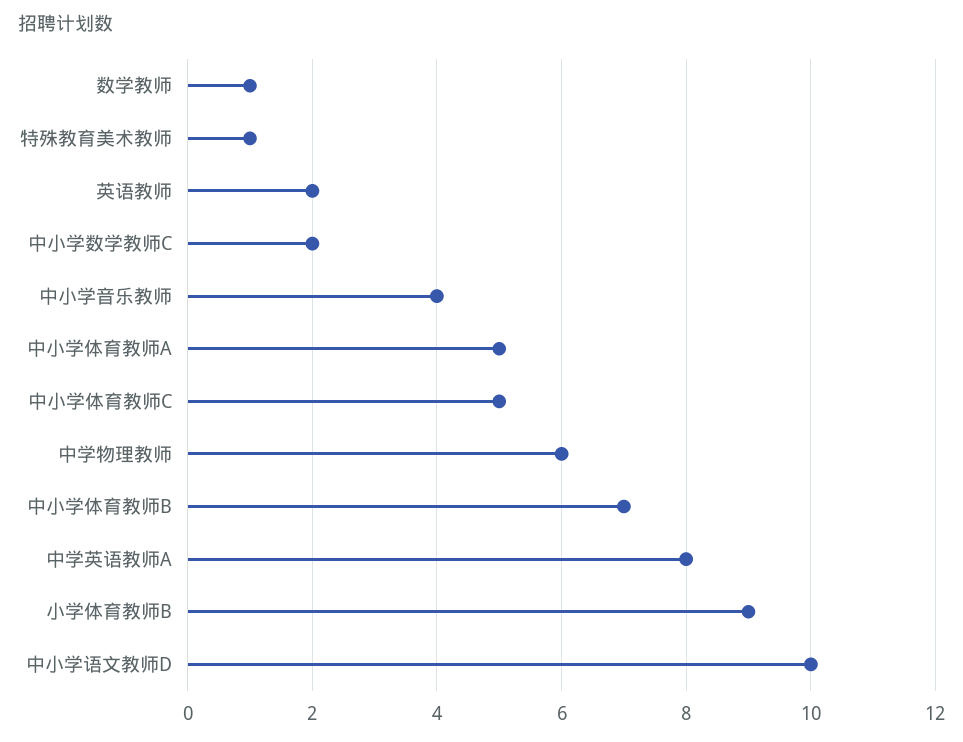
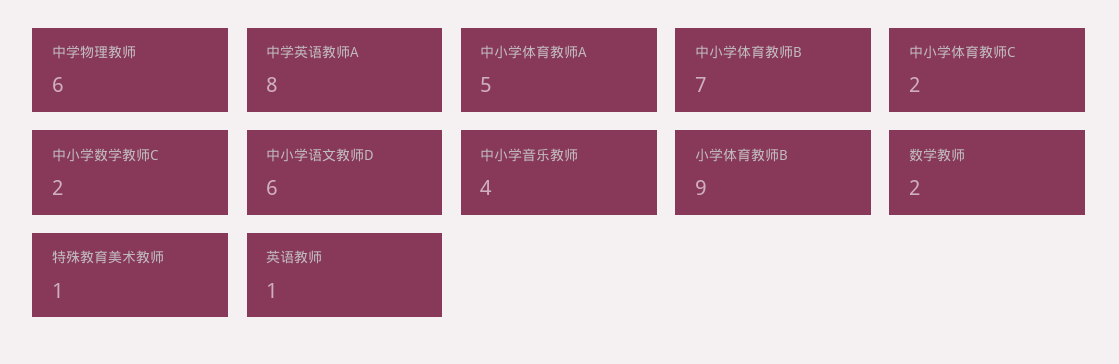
  {
-   "数学教师": 1,
+   "数学教师": 2,
    "特殊教育美术教师": 1,
-   "英语教师": 2,
+   "英语教师": 1,
    "中小学数学教师C": 2,
    "中小学音乐教师": 4,
    "中小学体育教师A": 5,
-   "中小学体育教师C": 5,
+   "中小学体育教师C": 2,
    "中学物理教师": 6,
    "中小学体育教师B": 7,
    "中学英语教师A": 8,
    "小学体育教师B": 9,
-   "中小学语文教师D": 10
+   "中小学语文教师D": 6
  }

